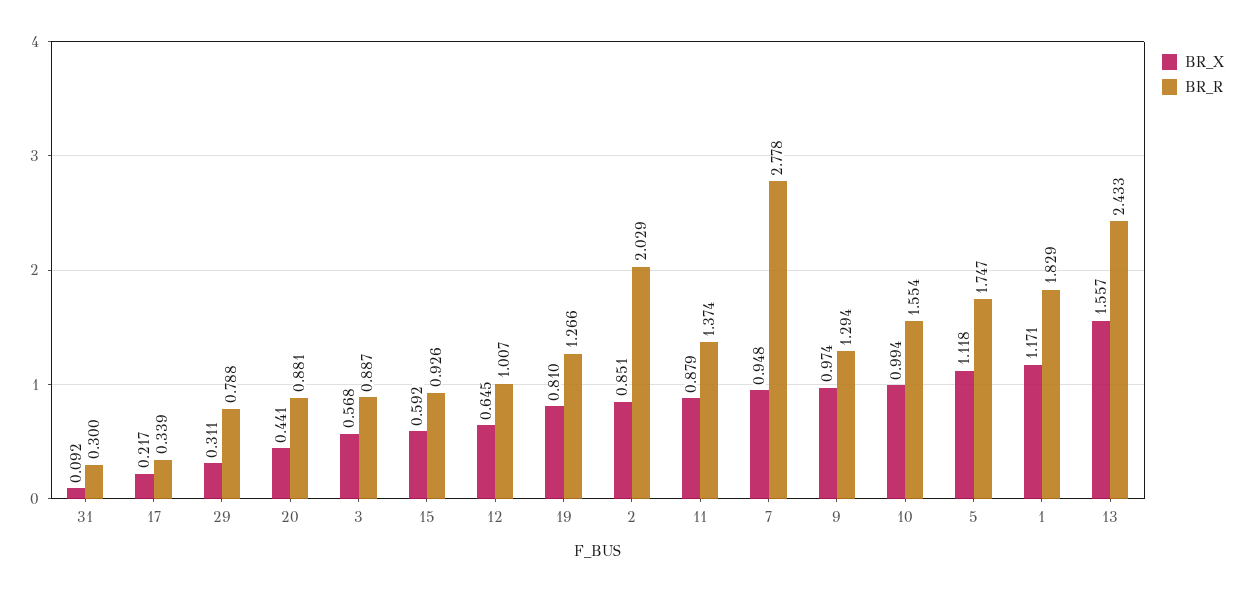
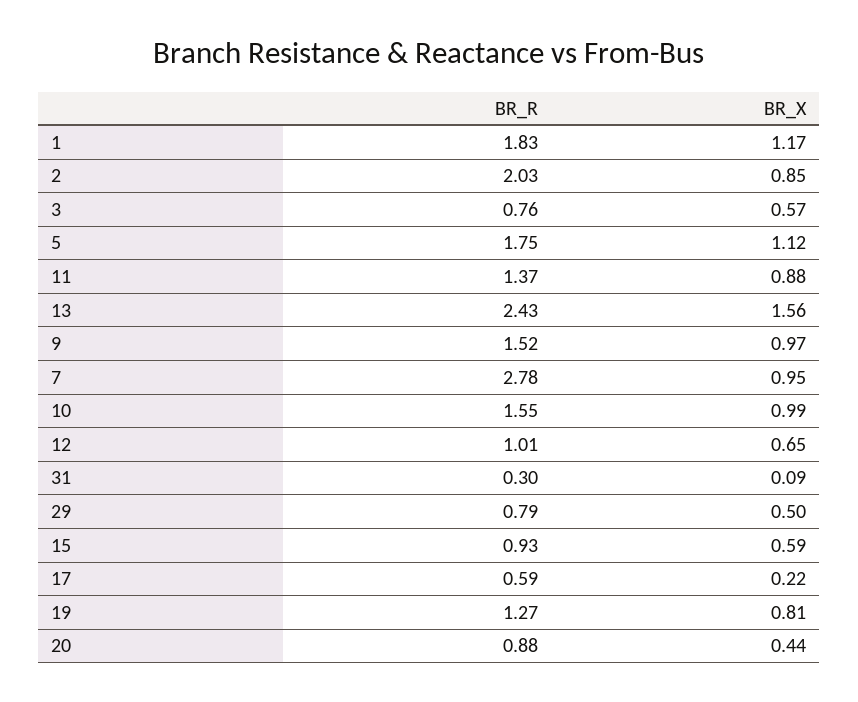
  {
    "BR_X": {
      "31": 0.092,
      "17": 0.217,
-     "29": 0.311,
+     "29": 0.5,
      "20": 0.441,
      "3": 0.568,
      "15": 0.592,
      "12": 0.645,
      "19": 0.81,
      "2": 0.851,
      "11": 0.879,
      "7": 0.948,
      "9": 0.974,
      "10": 0.994,
      "5": 1.118,
      "1": 1.171,
      "13": 1.557
    },
    "BR_R": {
      "31": 0.3,
-     "17": 0.339,
+     "17": 0.59,
      "29": 0.788,
      "20": 0.881,
-     "3": 0.887,
+     "3": 0.76,
      "15": 0.926,
      "12": 1.007,
      "19": 1.266,
      "2": 2.029,
      "11": 1.374,
      "7": 2.778,
-     "9": 1.294,
+     "9": 1.52,
      "10": 1.554,
      "5": 1.747,
      "1": 1.829,
      "13": 2.433
    }
  }

